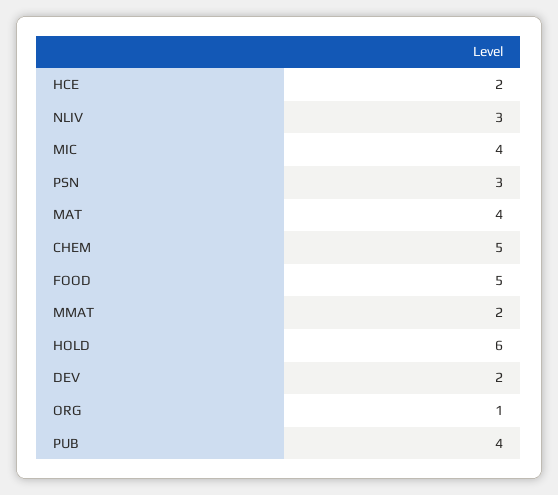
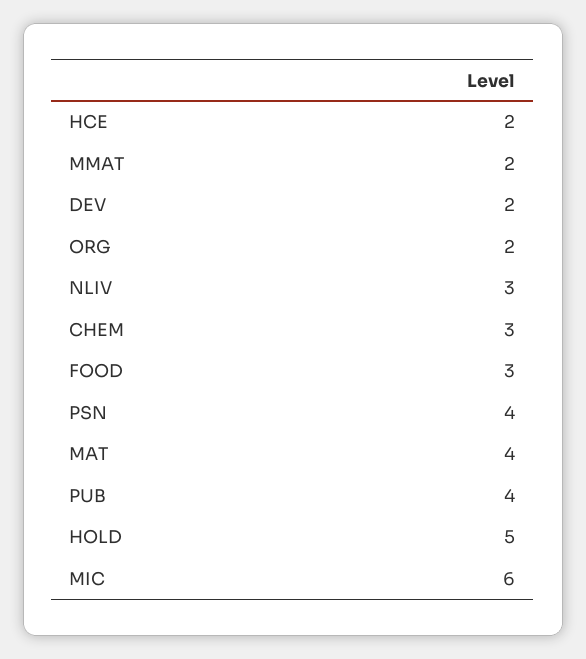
  {
    "HCE": 2,
    "NLIV": 3,
-   "MIC": 4,
+   "MIC": 6,
-   "PSN": 3,
+   "PSN": 4,
    "MAT": 4,
-   "CHEM": 5,
+   "CHEM": 3,
-   "FOOD": 5,
+   "FOOD": 3,
    "MMAT": 2,
-   "HOLD": 6,
+   "HOLD": 5,
    "DEV": 2,
-   "ORG": 1,
+   "ORG": 2,
    "PUB": 4
  }

